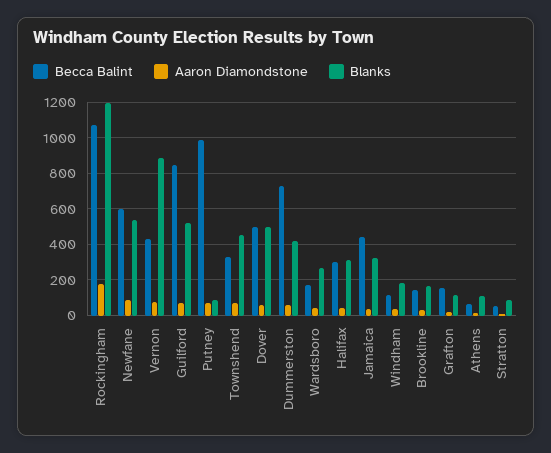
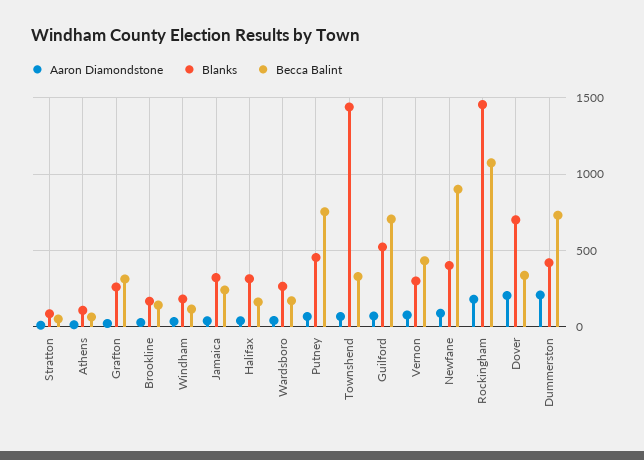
  {
    "Becca Balint": {
      "Rockingham": 1050,
-     "Newfane": 600,
+     "Newfane": 900,
      "Vernon": 450,
-     "Guilford": 850,
+     "Guilford": 700,
-     "Putney": 1000,
+     "Putney": 750,
      "Townshend": 350,
-     "Dover": 500,
+     "Dover": 350,
      "Dummerston": 750,
      "Wardsboro": 150,
-     "Halifax": 300,
+     "Halifax": 150,
-     "Jamaica": 450,
+     "Jamaica": 250,
      "Windham": 100,
      "Brookline": 150,
-     "Grafton": 150,
+     "Grafton": 300,
      "Athens": 50,
      "Stratton": 50
    },
    "Aaron Diamondstone": {
      "Rockingham": 200,
      "Newfane": 100,
      "Vernon": 100,
      "Guilford": 50,
      "Putney": 50,
      "Townshend": 50,
-     "Dover": 50,
+     "Dover": 200,
-     "Dummerston": 50,
+     "Dummerston": 200,
      "Wardsboro": 50,
      "Halifax": 50,
      "Jamaica": 50,
      "Windham": 50,
      "Brookline": 50,
      "Grafton": 0,
      "Athens": 0,
      "Stratton": 0
    },
    "Blanks": {
-     "Rockingham": 1200,
+     "Rockingham": 1450,
-     "Newfane": 550,
+     "Newfane": 400,
-     "Vernon": 900,
+     "Vernon": 300,
      "Guilford": 500,
-     "Putney": 100,
+     "Putney": 450,
-     "Townshend": 450,
+     "Townshend": 1450,
-     "Dover": 500,
+     "Dover": 700,
      "Dummerston": 400,
      "Wardsboro": 250,
      "Halifax": 300,
      "Jamaica": 300,
      "Windham": 200,
      "Brookline": 150,
-     "Grafton": 100,
+     "Grafton": 250,
      "Athens": 100,
      "Stratton": 100
    }
  }

